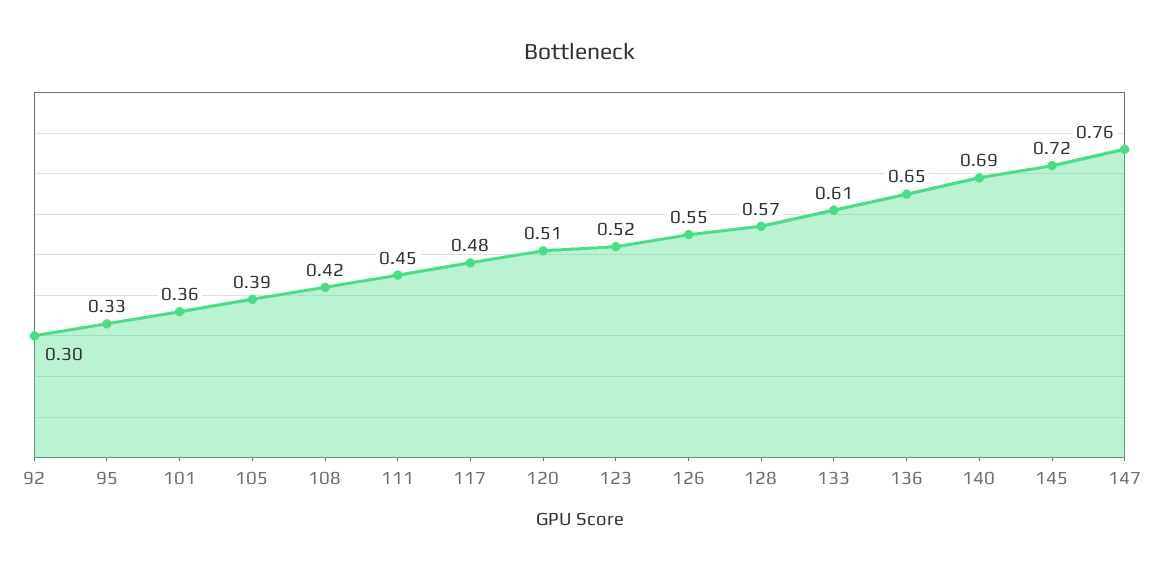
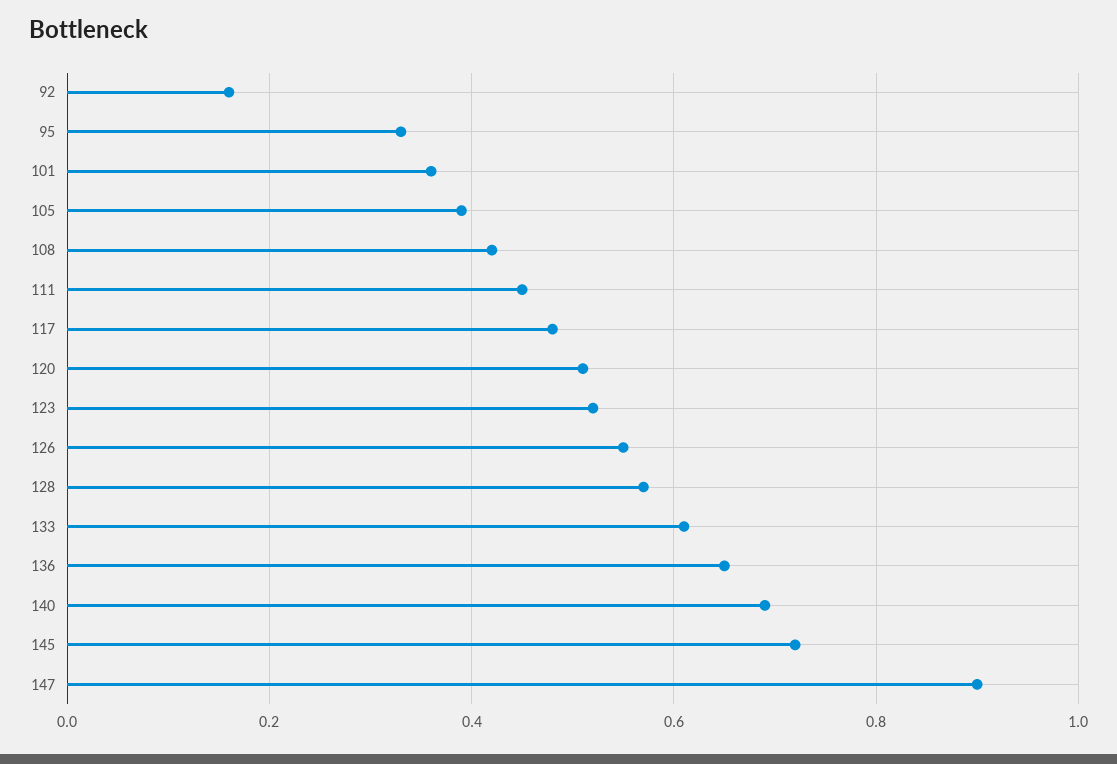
  {
-   "92": 0.3,
+   "92": 0.15,
    "95": 0.33,
    "101": 0.36,
    "105": 0.39,
    "108": 0.42,
    "111": 0.45,
    "117": 0.48,
    "120": 0.51,
    "123": 0.52,
    "126": 0.55,
    "128": 0.57,
    "133": 0.61,
    "136": 0.65,
    "140": 0.69,
    "145": 0.72,
-   "147": 0.76
+   "147": 0.9
  }

